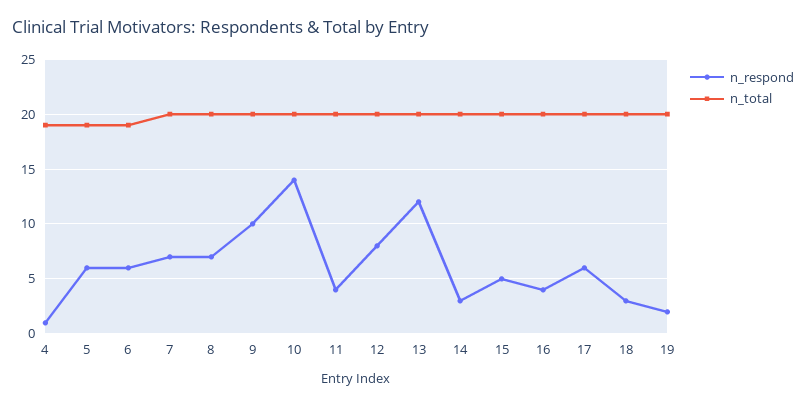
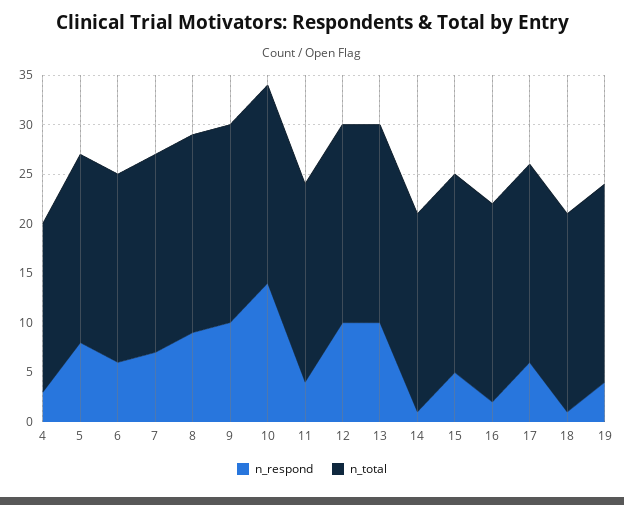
  {
    "n_respond": {
-     "4": 1,
+     "4": 3,
-     "5": 6,
+     "5": 8,
      "6": 6,
      "7": 7,
-     "8": 7,
+     "8": 9,
      "9": 10,
      "10": 14,
      "11": 4,
-     "12": 8,
+     "12": 10,
-     "13": 12,
+     "13": 10,
-     "14": 3,
+     "14": 1,
      "15": 5,
-     "16": 4,
+     "16": 2,
      "17": 6,
-     "18": 3,
+     "18": 1,
-     "19": 2
+     "19": 4
    },
    "n_total": {
-     "4": 19,
+     "4": 17,
      "5": 19,
      "6": 19,
      "7": 20,
      "8": 20,
      "9": 20,
      "10": 20,
      "11": 20,
      "12": 20,
      "13": 20,
      "14": 20,
      "15": 20,
      "16": 20,
      "17": 20,
      "18": 20,
      "19": 20
    }
  }

